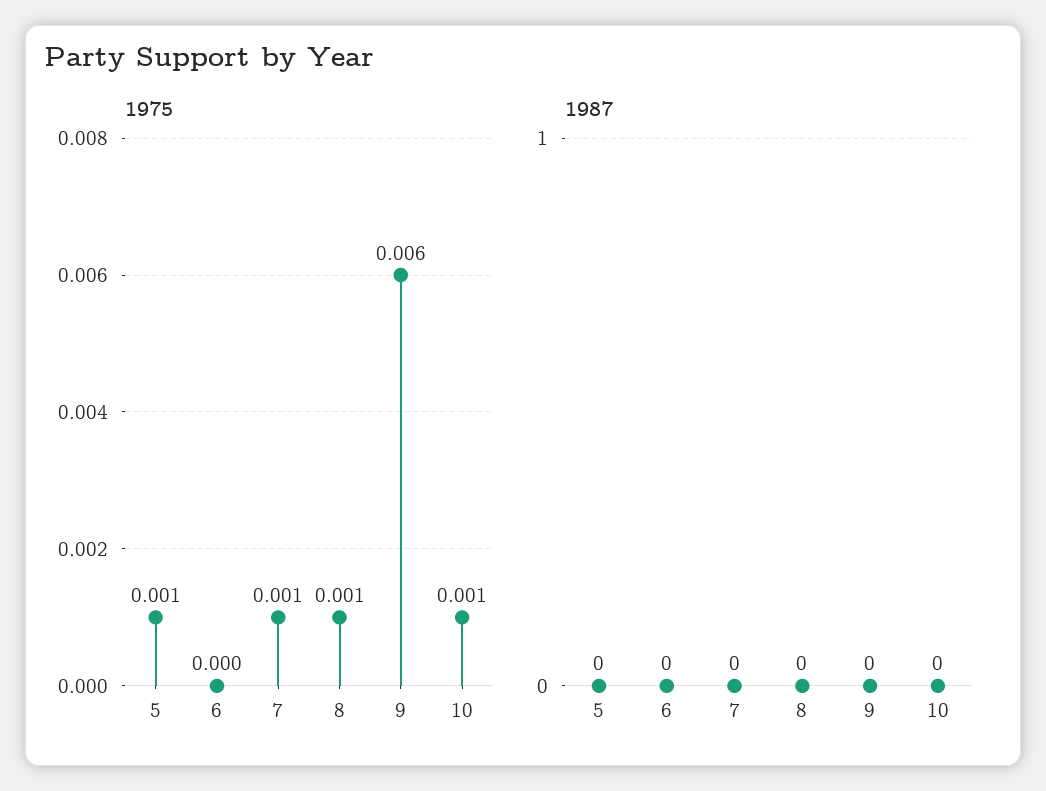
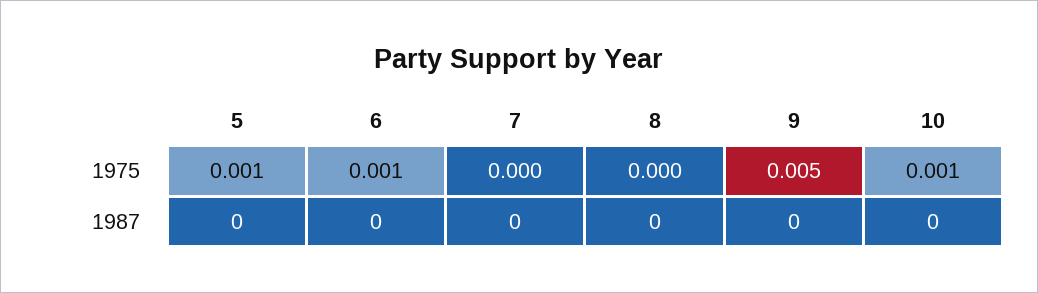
  {
    "1975": {
      "5": 0.001,
-     "6": 0,
+     "6": 0.001,
-     "7": 0.001,
+     "7": 0,
-     "8": 0.001,
+     "8": 0,
-     "9": 0.006,
+     "9": 0.005,
      "10": 0.001
    },
    "1987": {
      "5": 0,
      "6": 0,
      "7": 0,
      "8": 0,
      "9": 0,
      "10": 0
    }
  }

